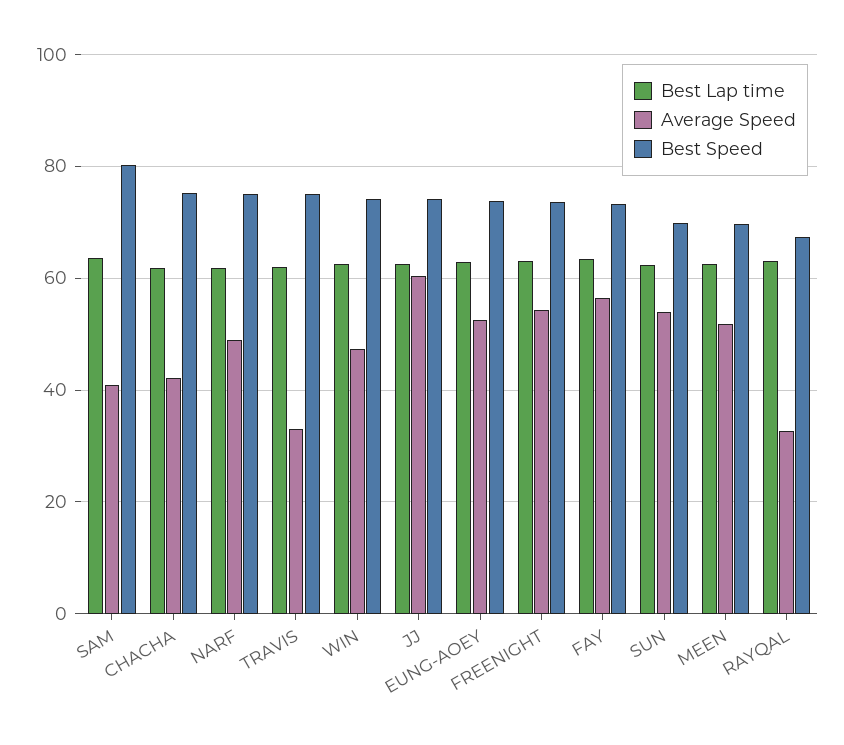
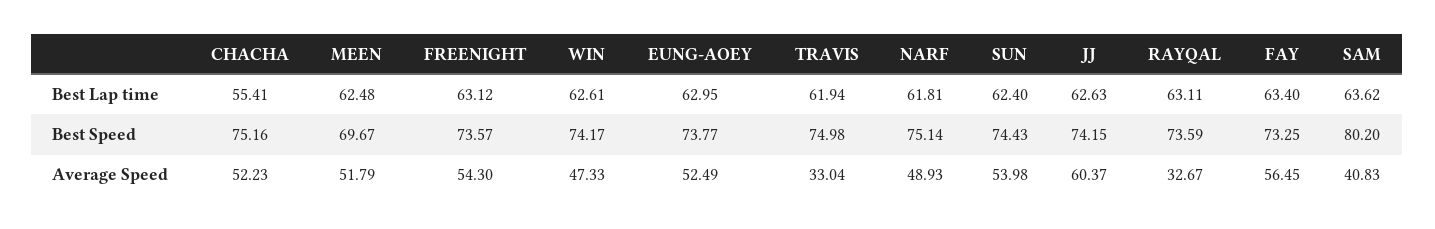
  {
    "Best Lap time": {
      "SAM": 63.62,
-     "CHACHA": 62,
+     "CHACHA": 55.41,
      "NARF": 61.81,
      "TRAVIS": 61.94,
      "WIN": 62.61,
      "JJ": 62.63,
      "EUNG-AOEY": 62.95,
      "FREENIGHT": 63.12,
      "FAY": 63.4,
      "SUN": 62.4,
      "MEEN": 62.48,
      "RAYQAL": 63.11
    },
    "Average Speed": {
      "SAM": 40.83,
-     "CHACHA": 42,
+     "CHACHA": 52.23,
      "NARF": 48.93,
      "TRAVIS": 33.04,
      "WIN": 47.33,
      "JJ": 60.37,
      "EUNG-AOEY": 52.49,
      "FREENIGHT": 54.3,
      "FAY": 56.45,
      "SUN": 53.98,
      "MEEN": 51.79,
      "RAYQAL": 32.67
    },
    "Best Speed": {
      "SAM": 80.2,
      "CHACHA": 75.16,
      "NARF": 75.14,
      "TRAVIS": 74.98,
      "WIN": 74.17,
      "JJ": 74.15,
      "EUNG-AOEY": 73.77,
      "FREENIGHT": 73.57,
      "FAY": 73.25,
-     "SUN": 70,
+     "SUN": 74.43,
      "MEEN": 69.67,
-     "RAYQAL": 68
+     "RAYQAL": 73.59
    }
  }

